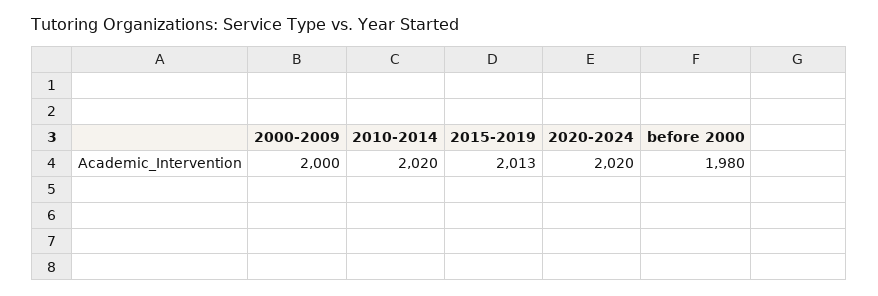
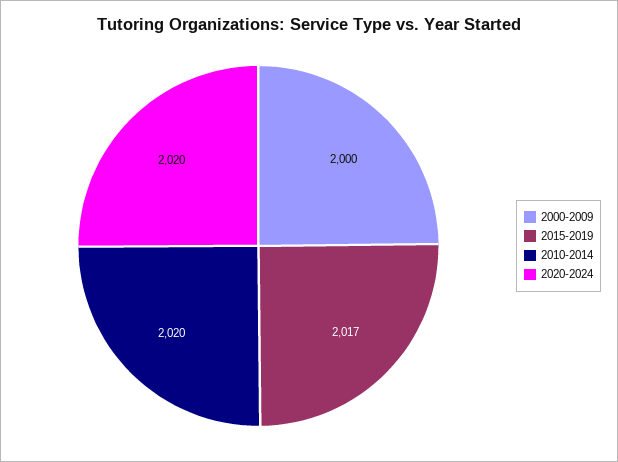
  {
    "2000-2009": 2000,
    "2010-2014": 2020,
-   "2015-2019": 2013,
+   "2015-2019": 2017,
-   "2020-2024": 2020,
+   "2020-2024": 2020
-   "before 2000": 1980
  }

